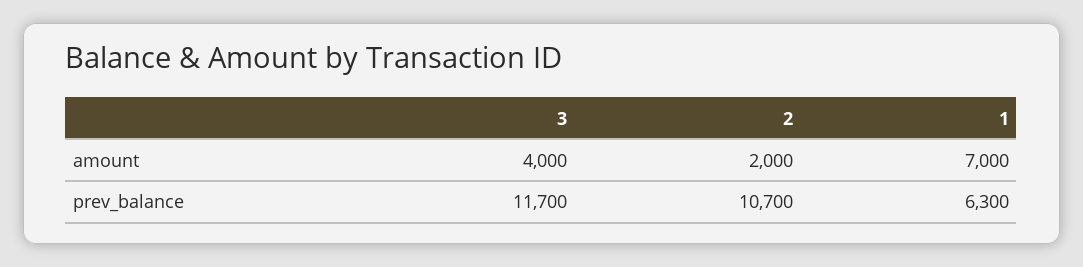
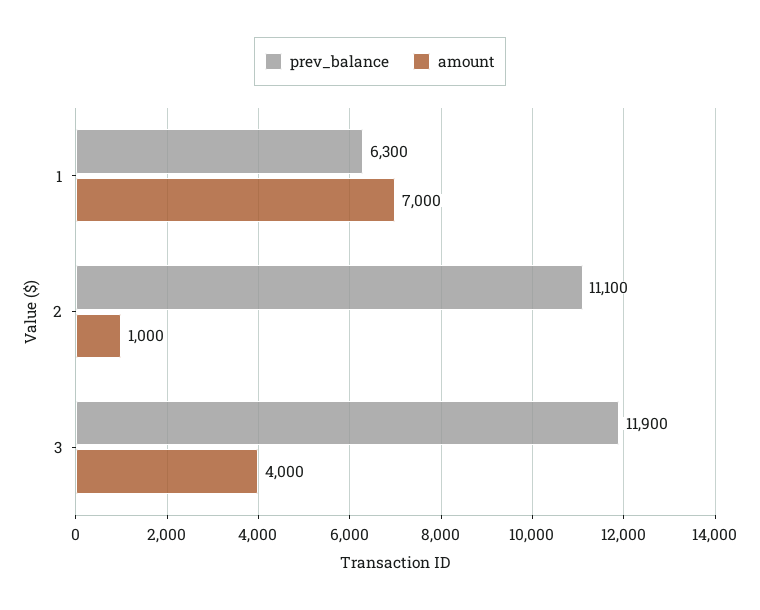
  {
    "amount": {
      "3": 4000,
-     "2": 2000,
+     "2": 1000,
      "1": 7000
    },
    "prev_balance": {
-     "3": 11700,
+     "3": 11900,
-     "2": 10700,
+     "2": 11100,
      "1": 6300
    }
  }

